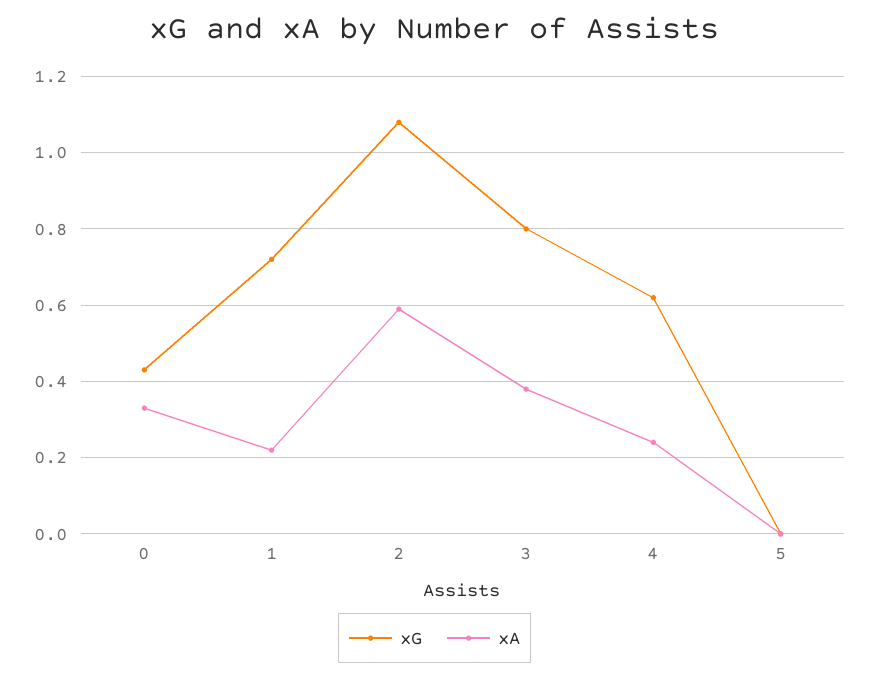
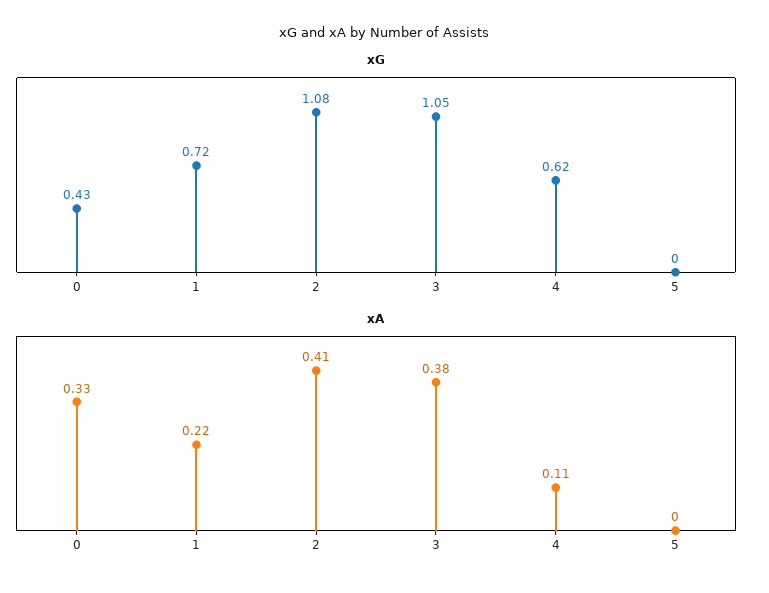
  {
    "xG": {
      "0": 0.43,
      "1": 0.72,
      "2": 1.08,
-     "3": 0.8,
+     "3": 1.05,
      "4": 0.62,
      "5": 0
    },
    "xA": {
      "0": 0.33,
      "1": 0.22,
-     "2": 0.6,
+     "2": 0.41,
      "3": 0.38,
-     "4": 0.25,
+     "4": 0.11,
      "5": 0
    }
  }

